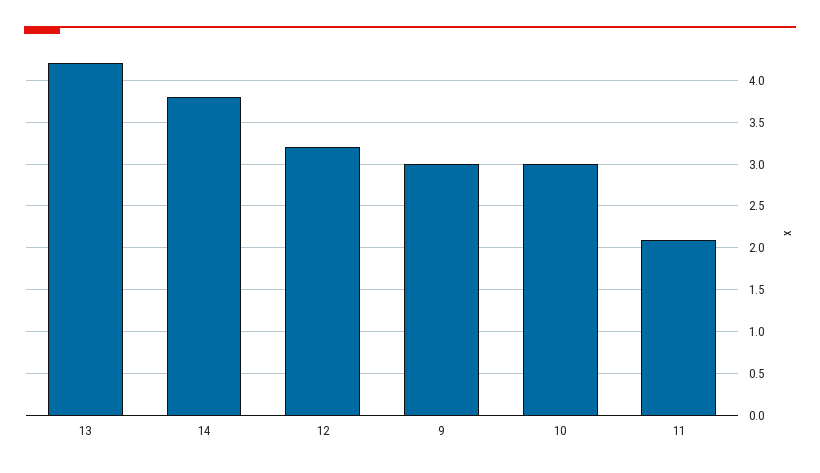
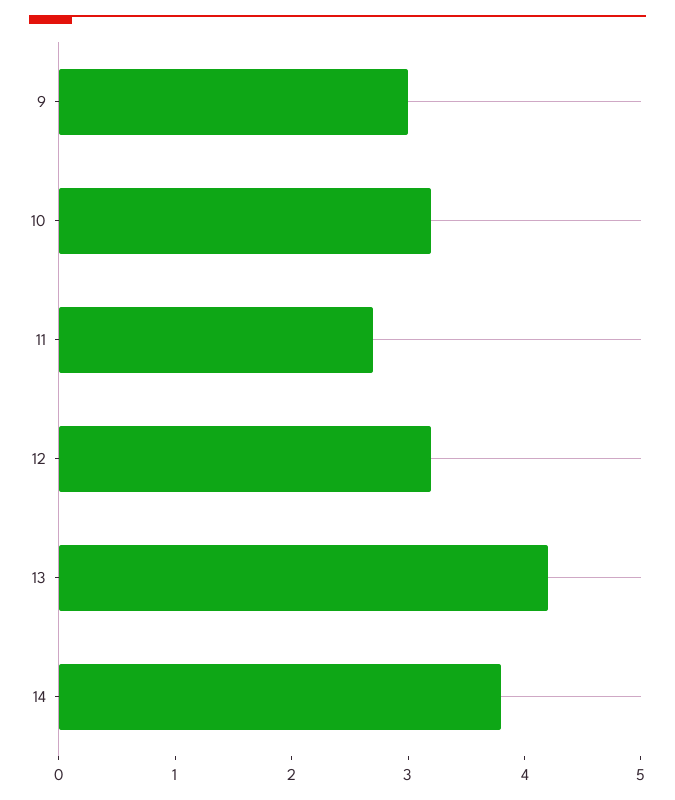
  {
    "13": 4.2,
    "14": 3.8,
    "12": 3.2,
    "9": 3,
-   "10": 3,
+   "10": 3.2,
-   "11": 2.1
+   "11": 2.7
  }

